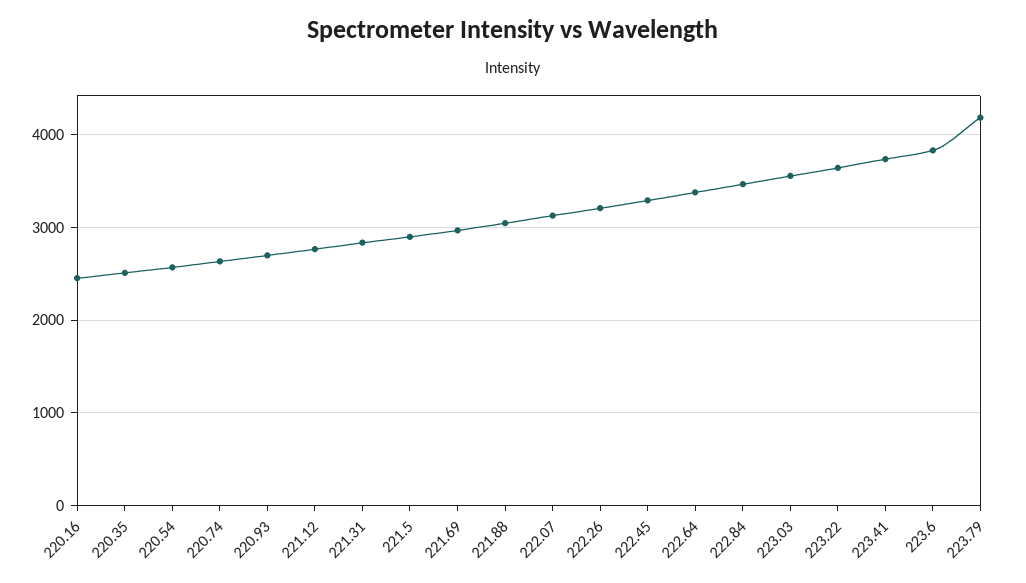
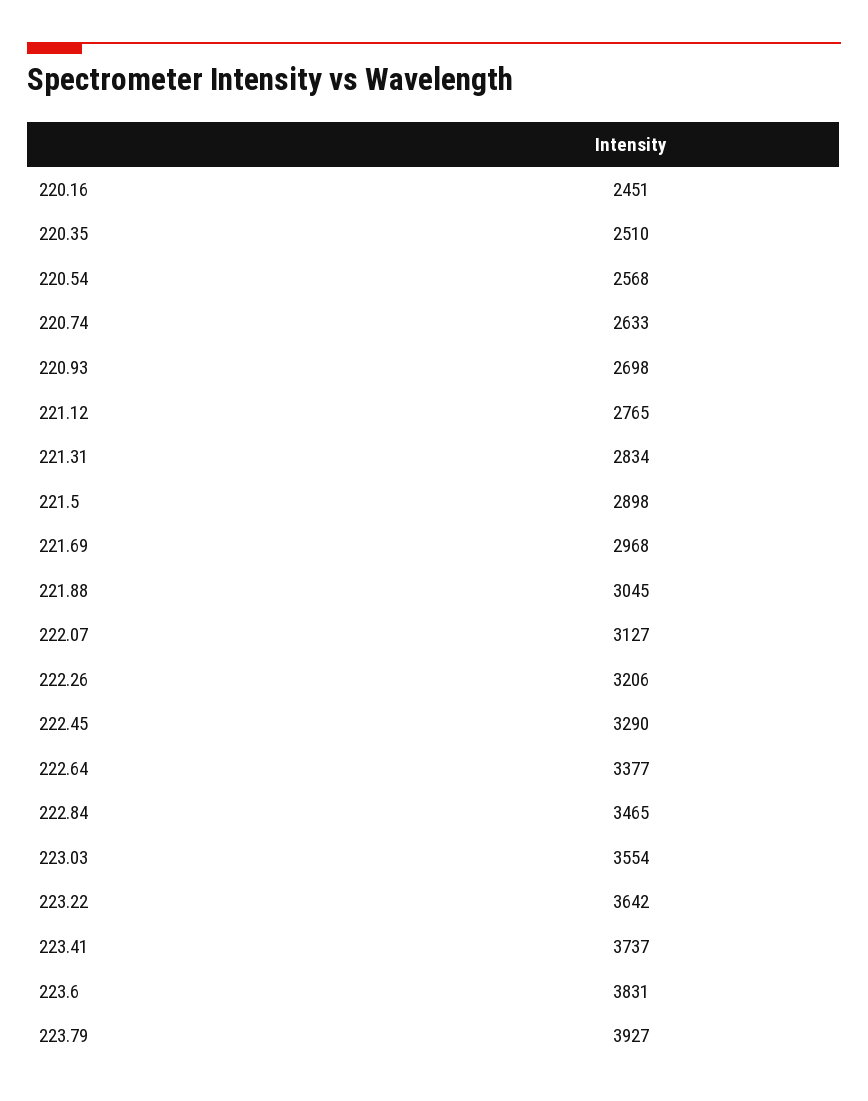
  {
    "220.16": 2451,
    "220.35": 2510,
    "220.54": 2568,
    "220.74": 2633,
    "220.93": 2698,
    "221.12": 2765,
    "221.31": 2834,
    "221.5": 2898,
    "221.69": 2968,
    "221.88": 3045,
    "222.07": 3127,
    "222.26": 3206,
    "222.45": 3290,
    "222.64": 3377,
    "222.84": 3465,
    "223.03": 3554,
    "223.22": 3642,
    "223.41": 3737,
    "223.6": 3831,
-   "223.79": 4200
+   "223.79": 3927
  }

